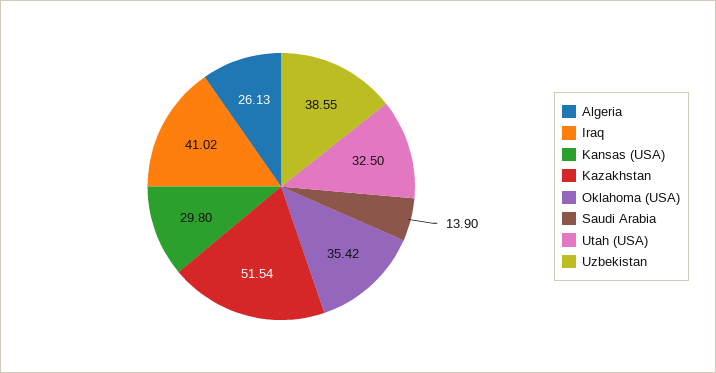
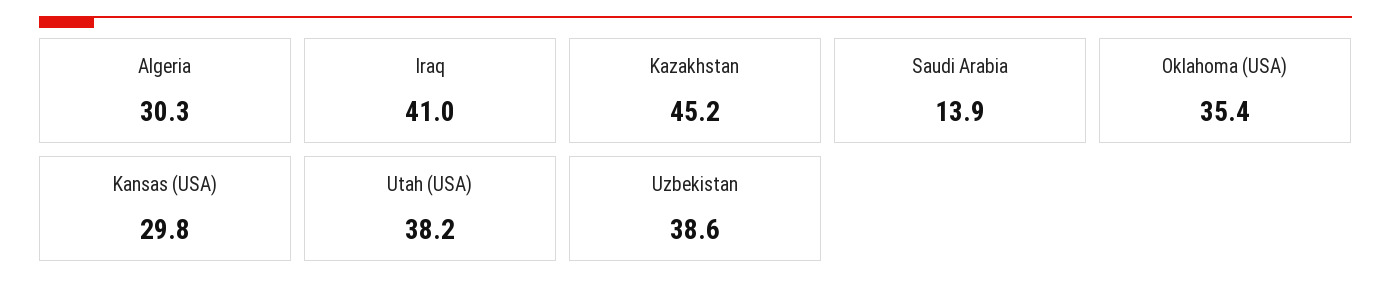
  {
-   "Algeria": 26.13,
+   "Algeria": 30.3,
    "Iraq": 41.02,
    "Kansas (USA)": 29.8,
-   "Kazakhstan": 51.54,
+   "Kazakhstan": 45.2,
    "Oklahoma (USA)": 35.42,
    "Saudi Arabia": 13.9,
-   "Utah (USA)": 32.5,
+   "Utah (USA)": 38.2,
    "Uzbekistan": 38.55
  }

